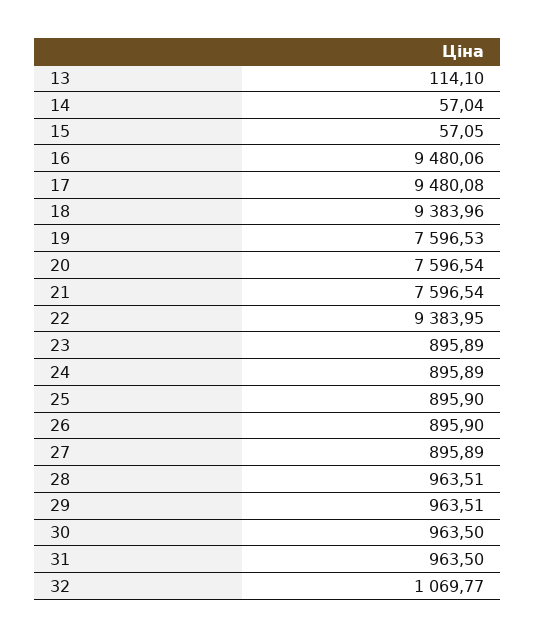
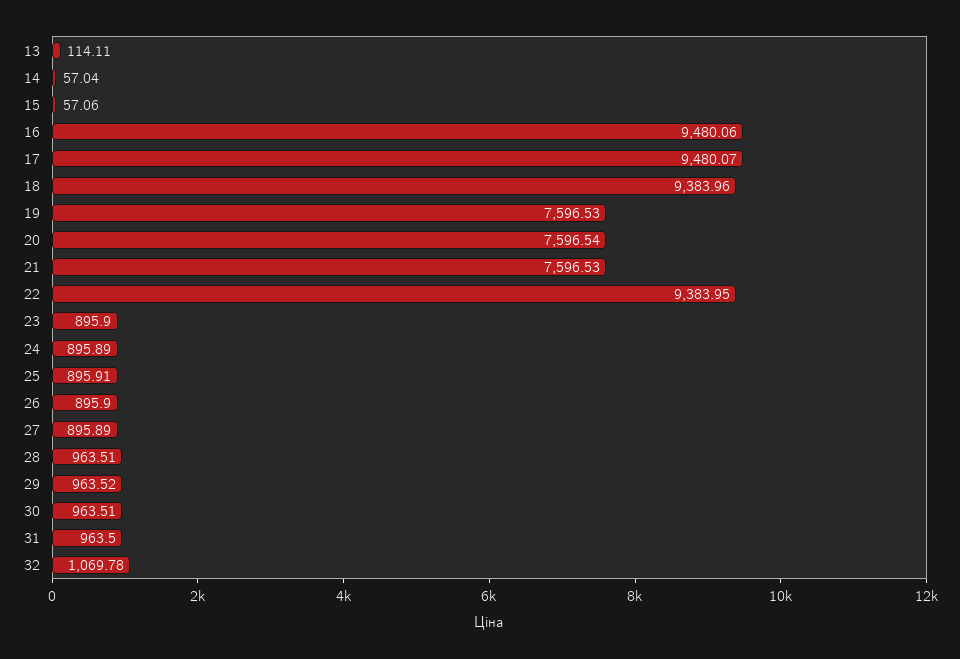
  {
-   "13": 114.1,
+   "13": 114.11,
    "14": 57.04,
-   "15": 57.05,
+   "15": 57.06,
    "16": 9480.06,
-   "17": 9480.08,
+   "17": 9480.07,
    "18": 9383.96,
    "19": 7596.53,
    "20": 7596.54,
-   "21": 7596.54,
+   "21": 7596.53,
    "22": 9383.95,
-   "23": 895.89,
+   "23": 895.9,
    "24": 895.89,
-   "25": 895.9,
+   "25": 895.91,
    "26": 895.9,
    "27": 895.89,
    "28": 963.51,
-   "29": 963.51,
+   "29": 963.52,
-   "30": 963.5,
+   "30": 963.51,
    "31": 963.5,
-   "32": 1069.77
+   "32": 1069.78
  }

